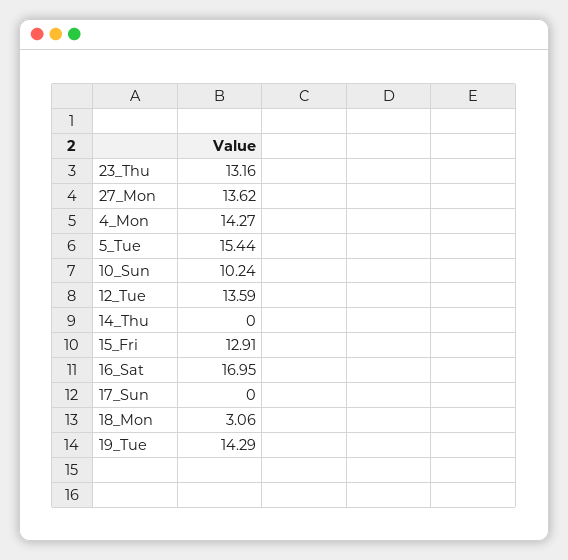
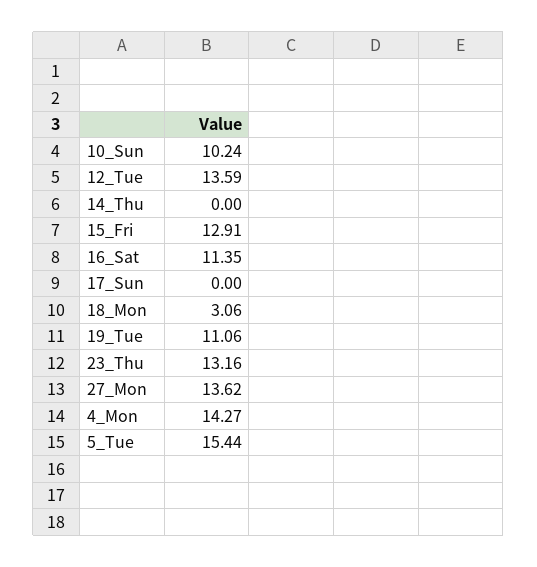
  {
    "23_Thu": 13.16,
    "27_Mon": 13.62,
    "4_Mon": 14.27,
    "5_Tue": 15.44,
    "10_Sun": 10.24,
    "12_Tue": 13.59,
    "14_Thu": 0,
    "15_Fri": 12.91,
-   "16_Sat": 16.95,
+   "16_Sat": 11.35,
    "17_Sun": 0,
    "18_Mon": 3.06,
-   "19_Tue": 14.29
+   "19_Tue": 11.06
  }

